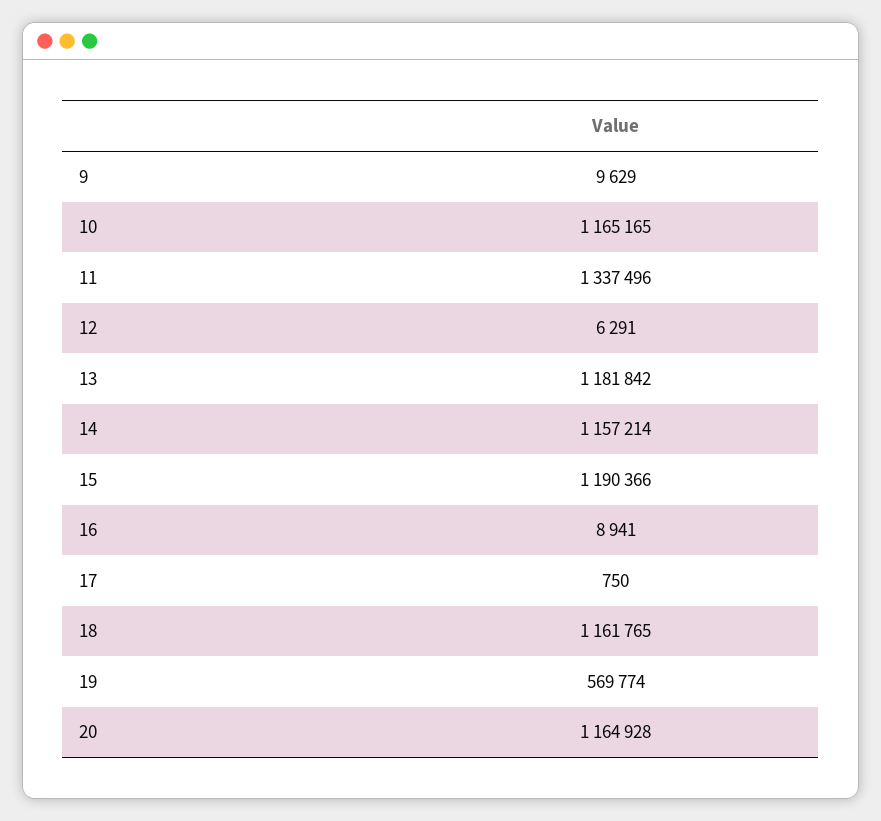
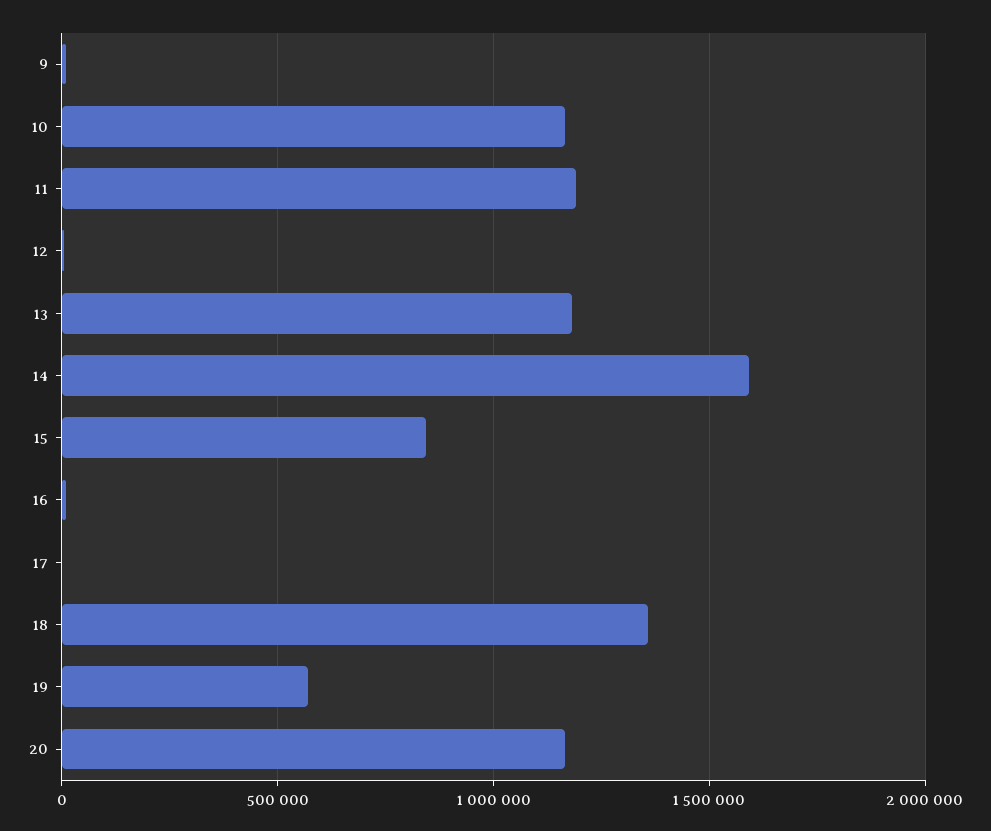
  {
    "9": 9629,
    "10": 1165165,
-   "11": 1337496,
+   "11": 1200000,
    "12": 6291,
    "13": 1181842,
-   "14": 1157214,
+   "14": 1600000,
-   "15": 1190366,
+   "15": 850000,
    "16": 8941,
    "17": 750,
-   "18": 1161765,
+   "18": 1350000,
    "19": 569774,
    "20": 1164928
  }

